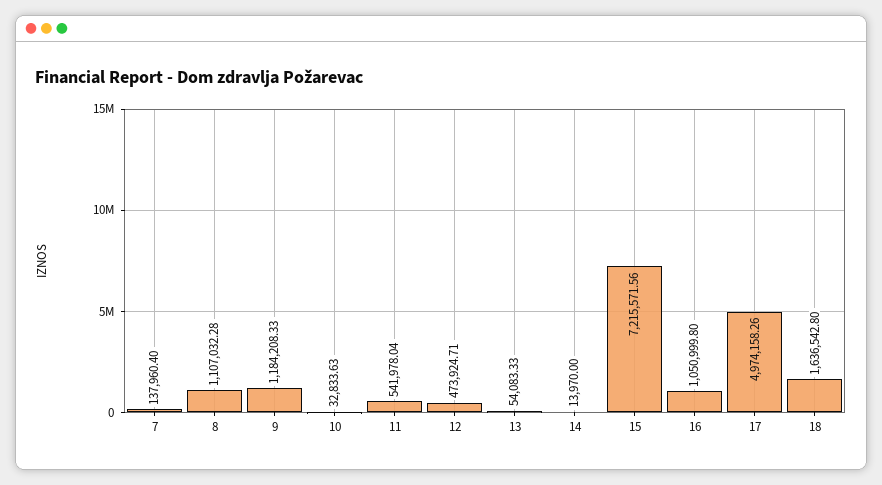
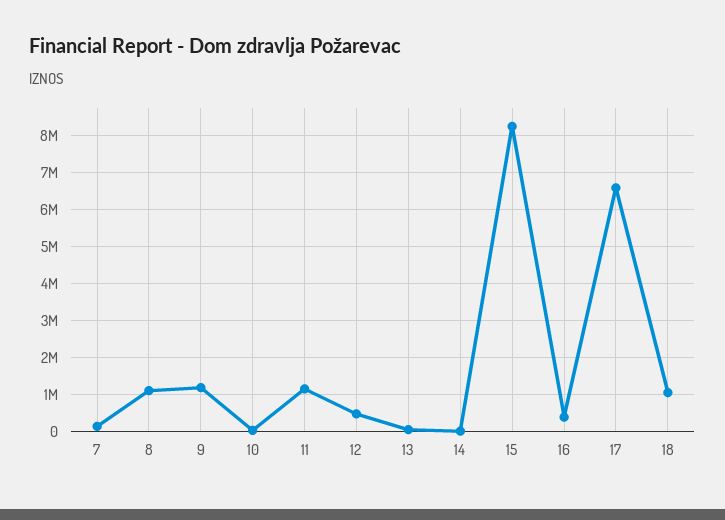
  {
    "7": 137960.4,
    "8": 1107032.28,
    "9": 1184208.33,
    "10": 32833.63,
-   "11": 541978.04,
+   "11": 1200000,
    "12": 473924.71,
    "13": 54083.33,
    "14": 13970,
-   "15": 7215571.56,
+   "15": 8200000,
-   "16": 1050999.8,
+   "16": 400000,
-   "17": 4974158.26,
+   "17": 6600000,
-   "18": 1636542.8
+   "18": 1000000
  }

